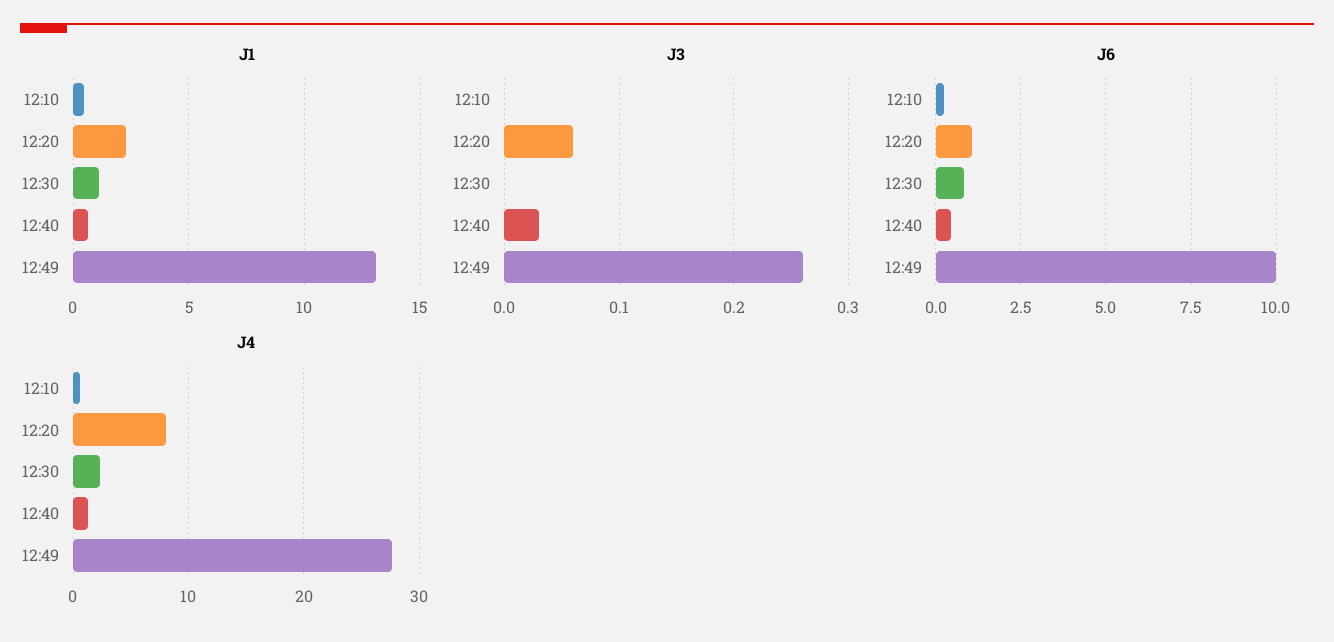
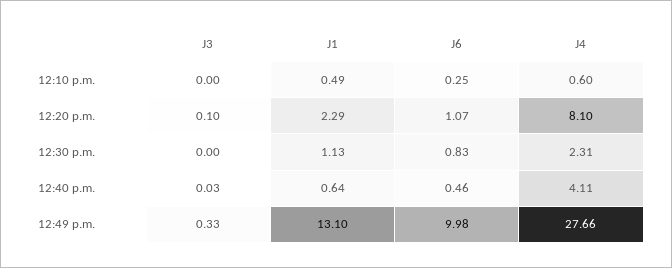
  {
    "J1": {
      "12:10": 0.49,
      "12:20": 2.29,
      "12:30": 1.13,
      "12:40": 0.64,
      "12:49": 13.1
    },
    "J3": {
      "12:10": 0,
-     "12:20": 0.06,
+     "12:20": 0.1,
      "12:30": 0,
      "12:40": 0.03,
-     "12:49": 0.26
+     "12:49": 0.33
    },
    "J6": {
      "12:10": 0.25,
      "12:20": 1.07,
      "12:30": 0.83,
      "12:40": 0.46,
      "12:49": 9.98
    },
    "J4": {
      "12:10": 0.6,
      "12:20": 8.1,
      "12:30": 2.31,
-     "12:40": 1,
+     "12:40": 4.11,
      "12:49": 27.66
    }
  }

